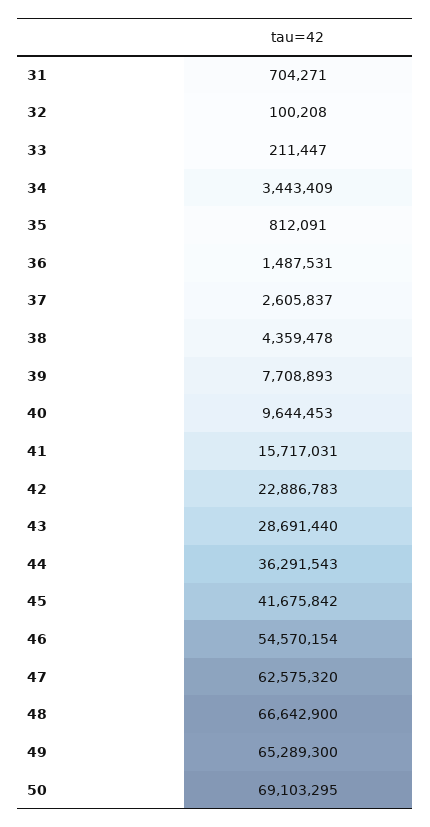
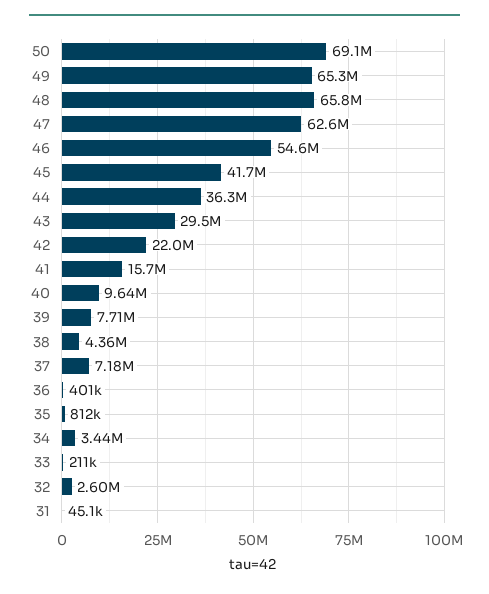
  {
-   "31": 704271,
+   "31": 45100,
-   "32": 100208,
+   "32": 2600000,
    "33": 211447,
    "34": 3443409,
    "35": 812091,
-   "36": 1487531,
+   "36": 401000,
-   "37": 2605837,
+   "37": 7180000,
    "38": 4359478,
    "39": 7708893,
    "40": 9644453,
    "41": 15717031,
-   "42": 22886783,
+   "42": 22000000,
-   "43": 28691440,
+   "43": 29500000,
    "44": 36291543,
    "45": 41675842,
    "46": 54570154,
    "47": 62575320,
-   "48": 66642900,
+   "48": 65800000,
    "49": 65289300,
    "50": 69103295
  }

